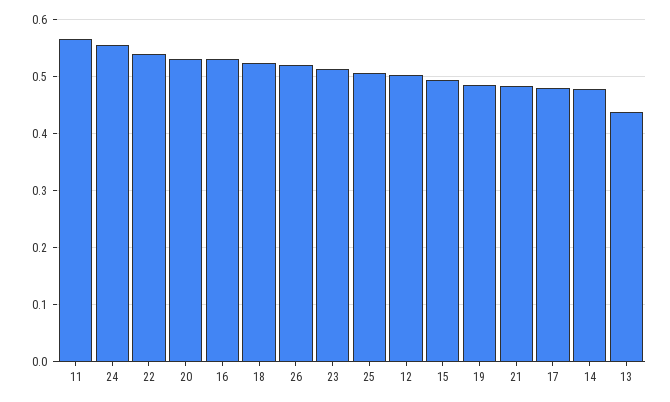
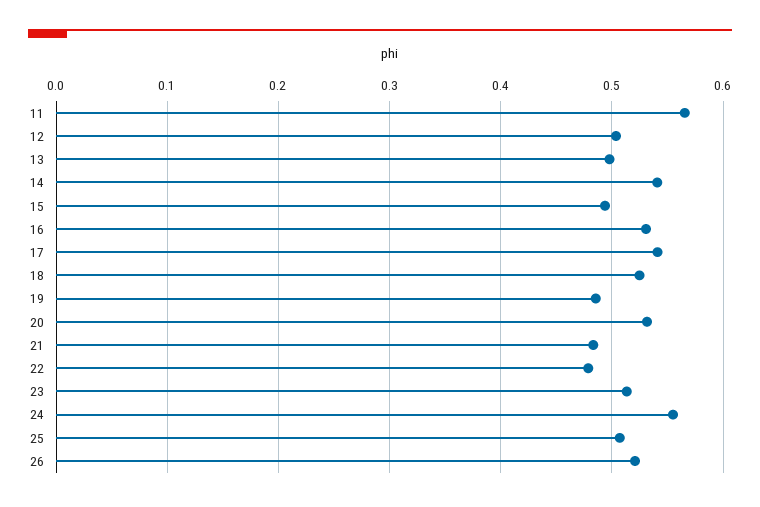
  {
    "11": 0.57,
    "24": 0.56,
-   "22": 0.54,
+   "22": 0.48,
    "20": 0.53,
    "16": 0.53,
    "18": 0.52,
    "26": 0.52,
    "23": 0.51,
    "25": 0.51,
    "12": 0.5,
    "15": 0.49,
    "19": 0.49,
    "21": 0.48,
-   "17": 0.48,
+   "17": 0.54,
-   "14": 0.48,
+   "14": 0.54,
-   "13": 0.44
+   "13": 0.5
  }

